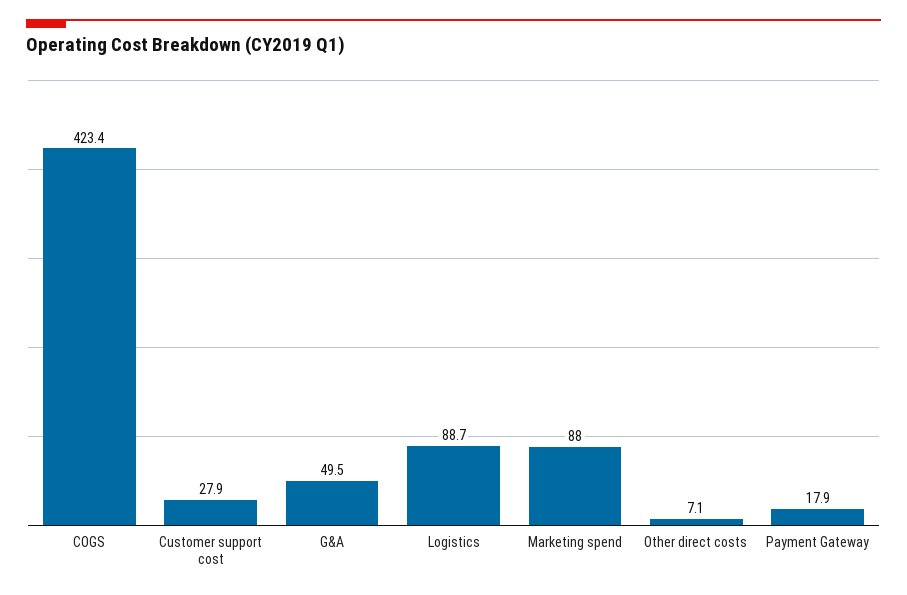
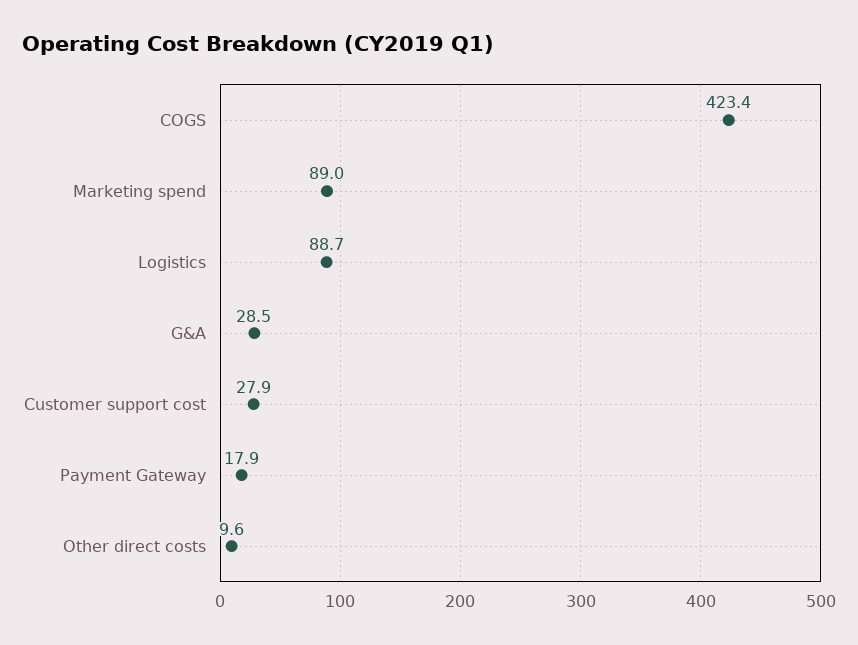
  {
    "COGS": 423.4,
    "Customer support cost": 27.9,
-   "G&A": 49.5,
+   "G&A": 28.5,
    "Logistics": 88.7,
-   "Marketing spend": 88,
+   "Marketing spend": 89,
-   "Other direct costs": 7.1,
+   "Other direct costs": 9.6,
    "Payment Gateway": 17.9
  }

